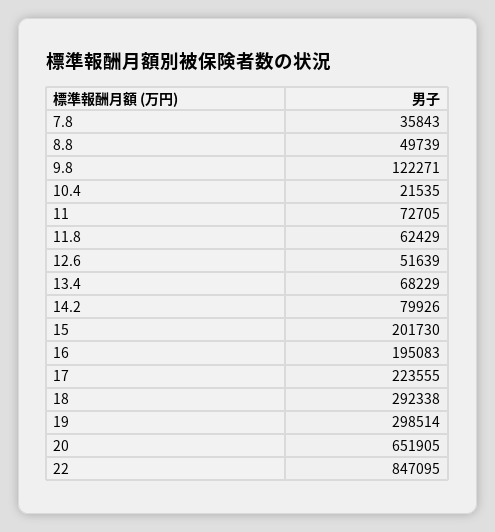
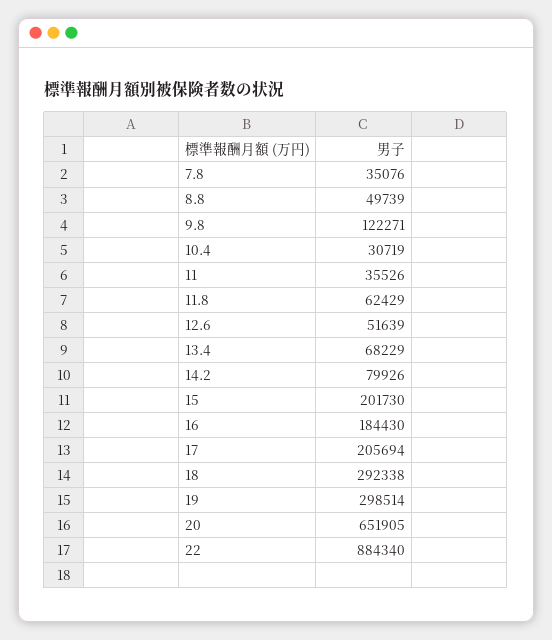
  {
-   "7.8": 35843,
+   "7.8": 35076,
    "8.8": 49739,
    "9.8": 122271,
-   "10.4": 21535,
+   "10.4": 30719,
-   "11": 72705,
+   "11": 35526,
    "11.8": 62429,
    "12.6": 51639,
    "13.4": 68229,
    "14.2": 79926,
    "15": 201730,
-   "16": 195083,
+   "16": 184430,
-   "17": 223555,
+   "17": 205694,
    "18": 292338,
    "19": 298514,
    "20": 651905,
-   "22": 847095
+   "22": 884340
  }

